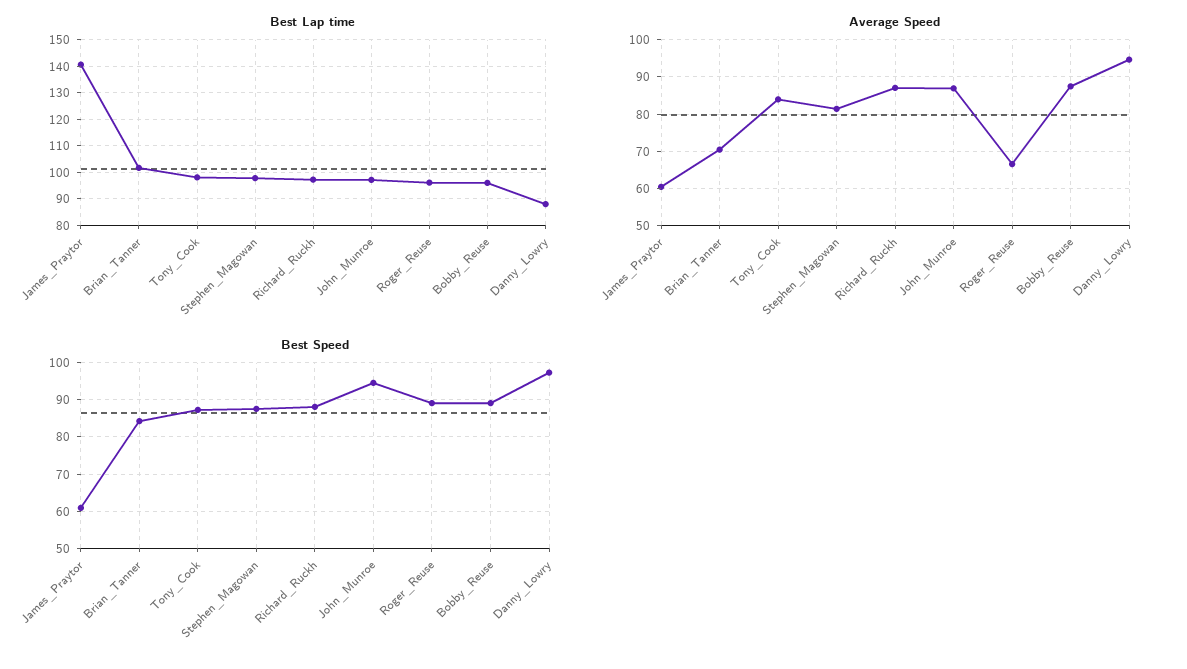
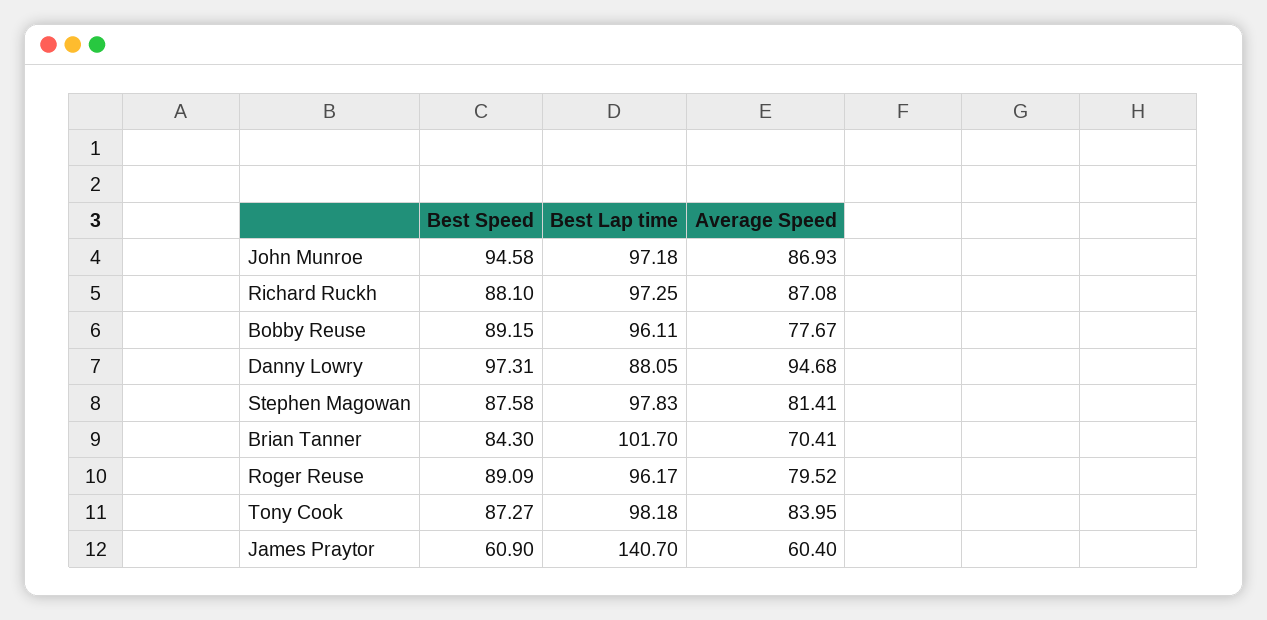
  {
    "Best Lap time": {
      "James_Praytor": 140.7,
      "Brian_Tanner": 101.7,
      "Tony_Cook": 98.18,
      "Stephen_Magowan": 97.83,
      "Richard_Ruckh": 97.25,
      "John_Munroe": 97.18,
      "Roger_Reuse": 96.17,
      "Bobby_Reuse": 96.11,
      "Danny_Lowry": 88.05
    },
    "Average Speed": {
      "James_Praytor": 60.4,
      "Brian_Tanner": 70.41,
      "Tony_Cook": 83.95,
      "Stephen_Magowan": 81.41,
      "Richard_Ruckh": 87.08,
      "John_Munroe": 86.93,
-     "Roger_Reuse": 66,
+     "Roger_Reuse": 79.52,
-     "Bobby_Reuse": 88,
+     "Bobby_Reuse": 77.67,
      "Danny_Lowry": 94.68
    },
    "Best Speed": {
      "James_Praytor": 60.9,
      "Brian_Tanner": 84.3,
      "Tony_Cook": 87.27,
      "Stephen_Magowan": 87.58,
      "Richard_Ruckh": 88.1,
      "John_Munroe": 94.58,
      "Roger_Reuse": 89.09,
      "Bobby_Reuse": 89.15,
      "Danny_Lowry": 97.31
    }
  }

